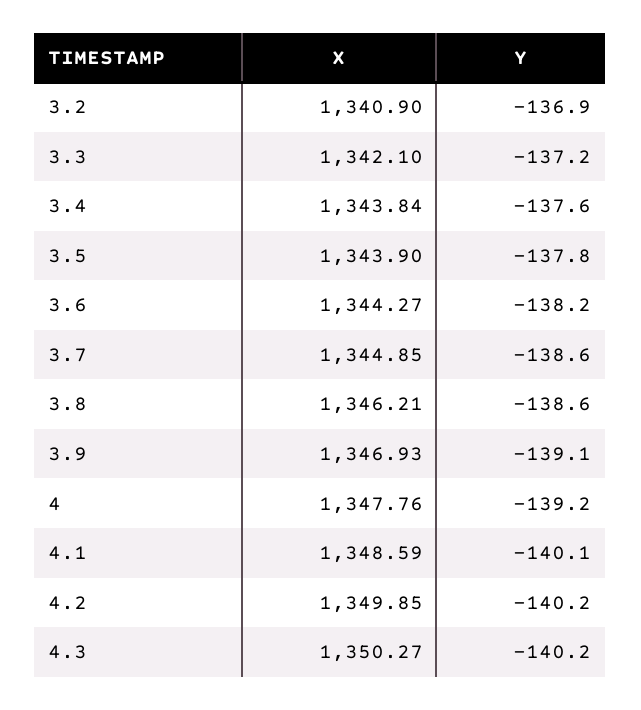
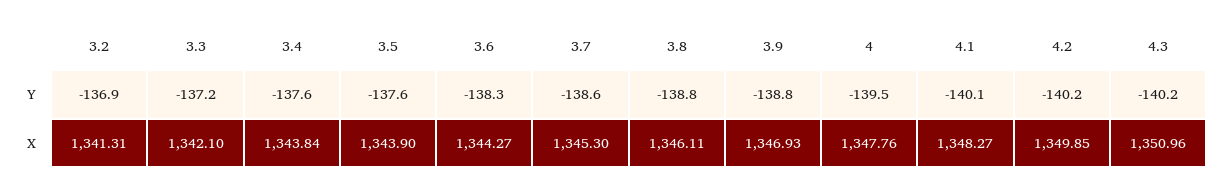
  {
    "X": {
-     "3.2": 1340.9,
+     "3.2": 1341.31,
      "3.3": 1342.1,
      "3.4": 1343.84,
      "3.5": 1343.9,
      "3.6": 1344.27,
-     "3.7": 1344.85,
+     "3.7": 1345.3,
-     "3.8": 1346.21,
+     "3.8": 1346.11,
      "3.9": 1346.93,
      "4": 1347.76,
-     "4.1": 1348.59,
+     "4.1": 1348.27,
      "4.2": 1349.85,
-     "4.3": 1350.27
+     "4.3": 1350.96
    },
    "Y": {
      "3.2": -136.9,
      "3.3": -137.2,
      "3.4": -137.6,
-     "3.5": -137.8,
+     "3.5": -137.6,
-     "3.6": -138.2,
+     "3.6": -138.3,
      "3.7": -138.6,
-     "3.8": -138.6,
+     "3.8": -138.8,
-     "3.9": -139.1,
+     "3.9": -138.8,
-     "4": -139.2,
+     "4": -139.5,
      "4.1": -140.1,
      "4.2": -140.2,
      "4.3": -140.2
    }
  }

